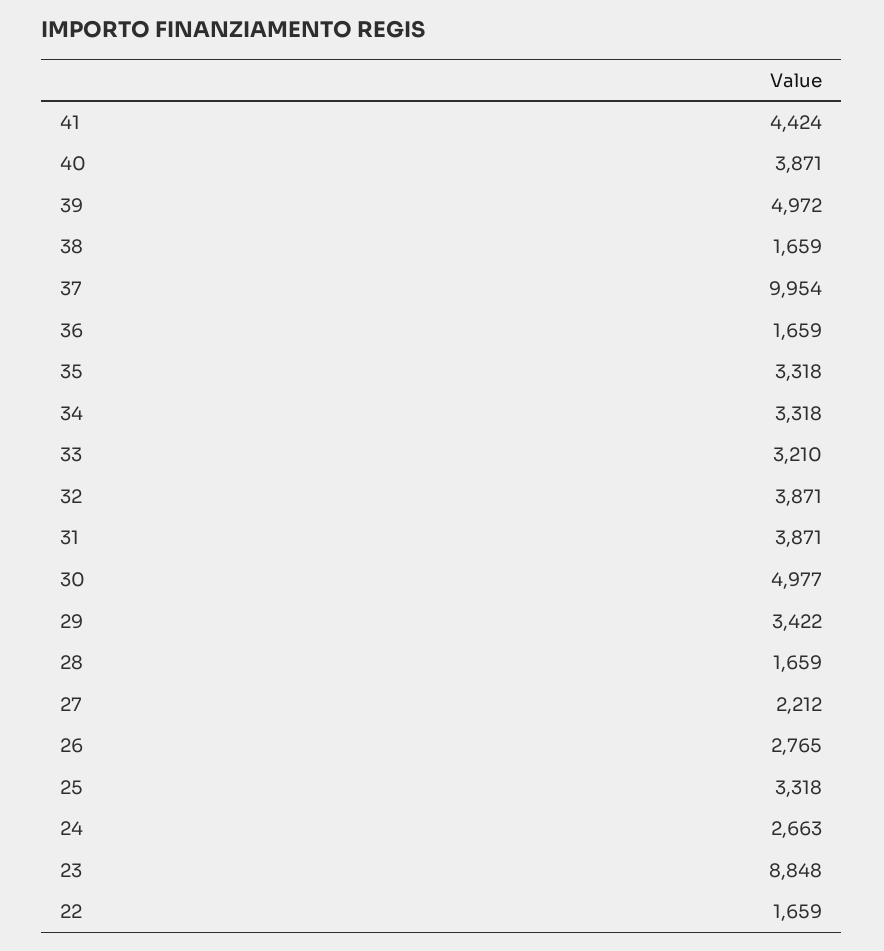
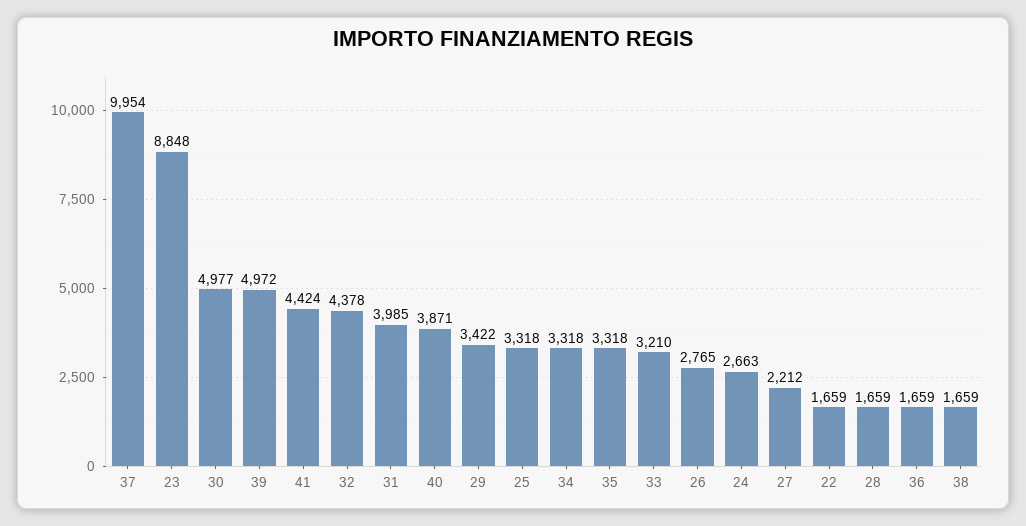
  {
    "41": 4424,
    "40": 3871,
    "39": 4972,
    "38": 1659,
    "37": 9954,
    "36": 1659,
    "35": 3318,
    "34": 3318,
    "33": 3210,
-   "32": 3871,
+   "32": 4378,
-   "31": 3871,
+   "31": 3985,
    "30": 4977,
    "29": 3422,
    "28": 1659,
    "27": 2212,
    "26": 2765,
    "25": 3318,
    "24": 2663,
    "23": 8848,
    "22": 1659
  }

